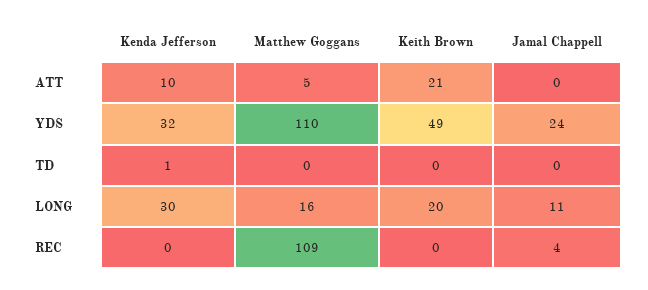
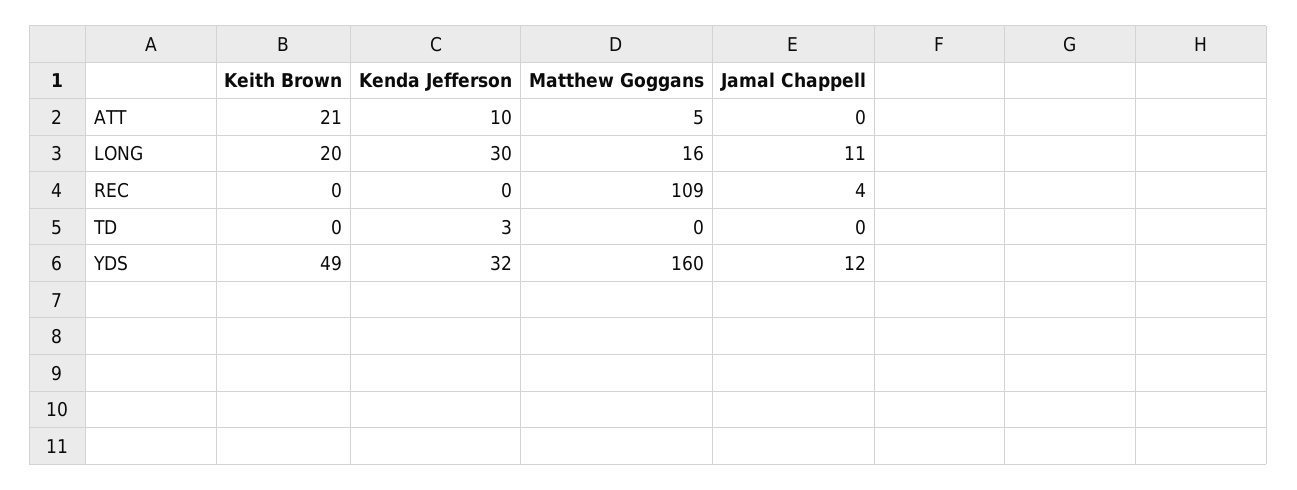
  {
    "Kenda Jefferson": {
      "ATT": 10,
      "YDS": 32,
-     "TD": 1,
+     "TD": 3,
      "LONG": 30,
      "REC": 0
    },
    "Matthew Goggans": {
      "ATT": 5,
-     "YDS": 110,
+     "YDS": 160,
      "TD": 0,
      "LONG": 16,
      "REC": 109
    },
    "Keith Brown": {
      "ATT": 21,
      "YDS": 49,
      "TD": 0,
      "LONG": 20,
      "REC": 0
    },
    "Jamal Chappell": {
      "ATT": 0,
-     "YDS": 24,
+     "YDS": 12,
      "TD": 0,
      "LONG": 11,
      "REC": 4
    }
  }

